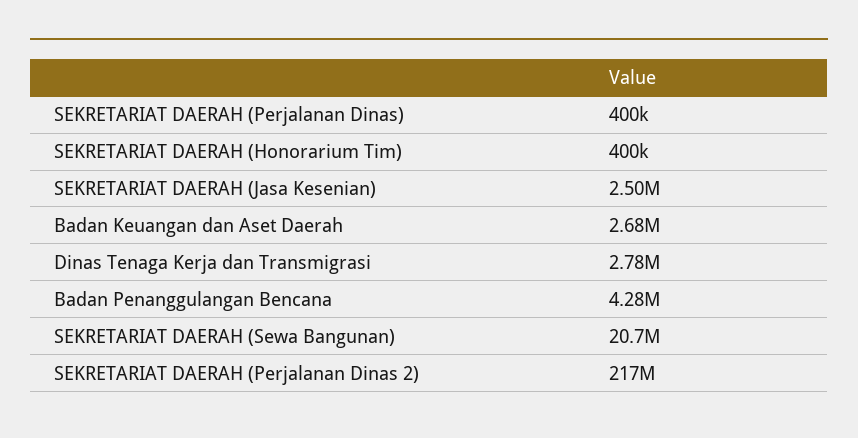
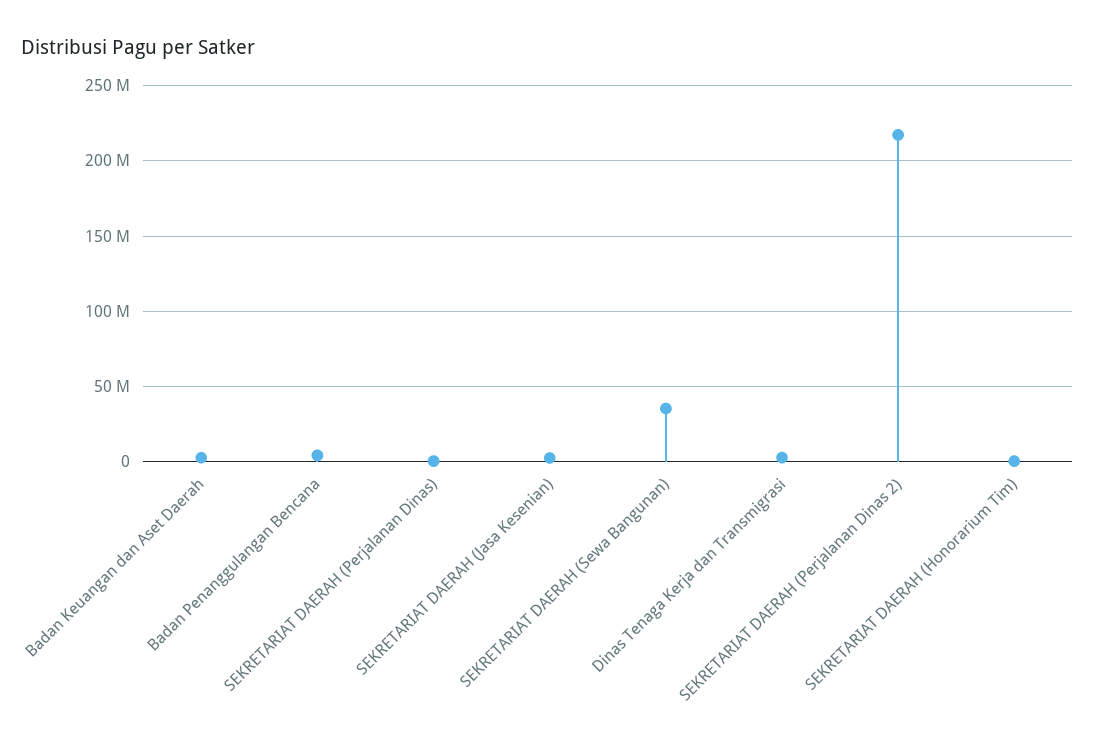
  {
    "SEKRETARIAT DAERAH (Perjalanan Dinas)": 400000,
    "SEKRETARIAT DAERAH (Honorarium Tim)": 400000,
    "SEKRETARIAT DAERAH (Jasa Kesenian)": 2500000,
    "Badan Keuangan dan Aset Daerah": 2680000,
    "Dinas Tenaga Kerja dan Transmigrasi": 2780000,
    "Badan Penanggulangan Bencana": 4280000,
-   "SEKRETARIAT DAERAH (Sewa Bangunan)": 20700000,
+   "SEKRETARIAT DAERAH (Sewa Bangunan)": 35000000,
    "SEKRETARIAT DAERAH (Perjalanan Dinas 2)": 217000000
  }

